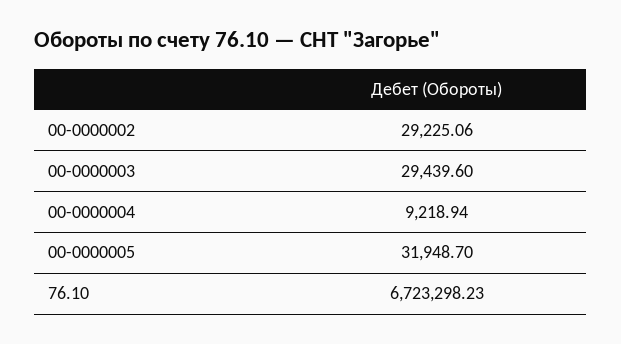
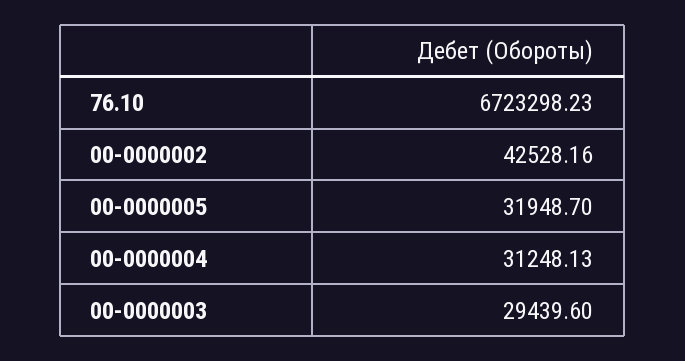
  {
-   "00-0000002": 29225.06,
+   "00-0000002": 42528.16,
    "00-0000003": 29439.6,
-   "00-0000004": 9218.94,
+   "00-0000004": 31248.13,
    "00-0000005": 31948.7,
    "76.10": 6723298.23
  }

